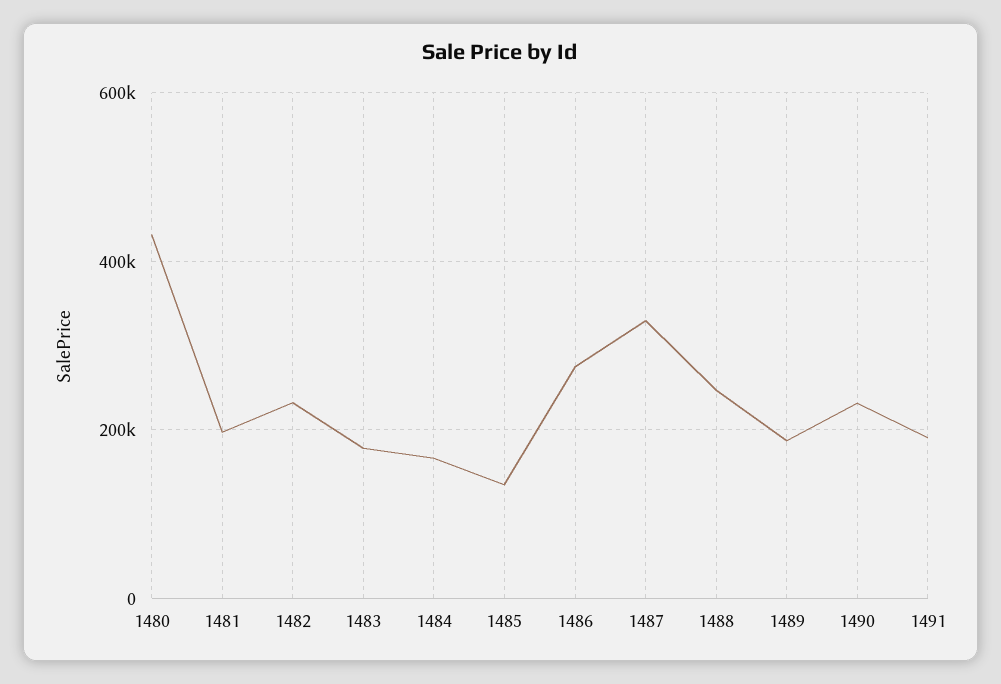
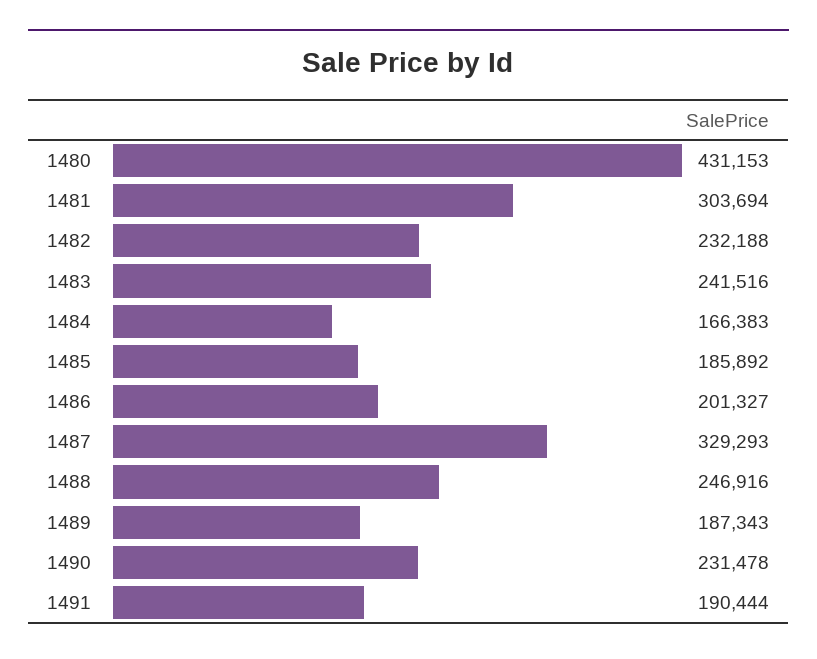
  {
    "1480": 431153,
-   "1481": 200000,
+   "1481": 303694,
    "1482": 232188,
-   "1483": 180000,
+   "1483": 241516,
    "1484": 166383,
-   "1485": 140000,
+   "1485": 185892,
-   "1486": 280000,
+   "1486": 201327,
    "1487": 329293,
    "1488": 246916,
    "1489": 187343,
    "1490": 231478,
    "1491": 190444
  }

